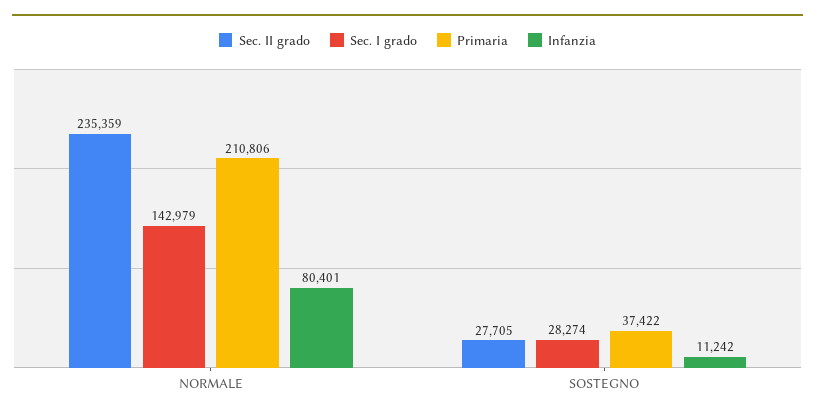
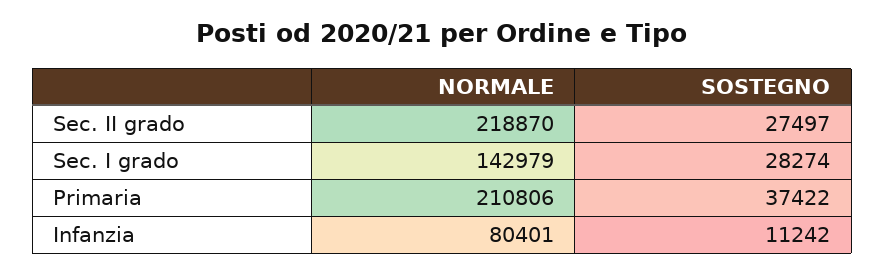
  {
    "Sec. II grado": {
-     "NORMALE": 235359,
+     "NORMALE": 218870,
-     "SOSTEGNO": 27705
+     "SOSTEGNO": 27497
    },
    "Sec. I grado": {
      "NORMALE": 142979,
      "SOSTEGNO": 28274
    },
    "Primaria": {
      "NORMALE": 210806,
      "SOSTEGNO": 37422
    },
    "Infanzia": {
      "NORMALE": 80401,
      "SOSTEGNO": 11242
    }
  }

